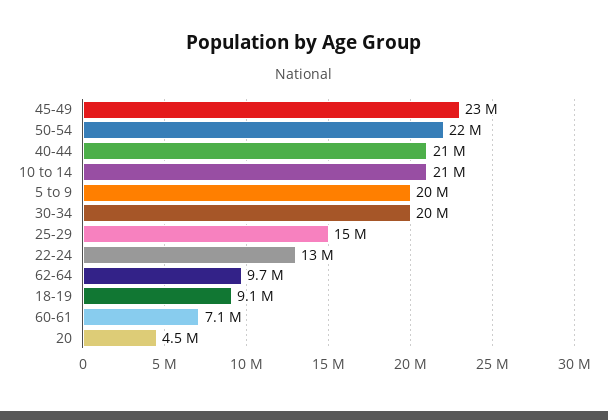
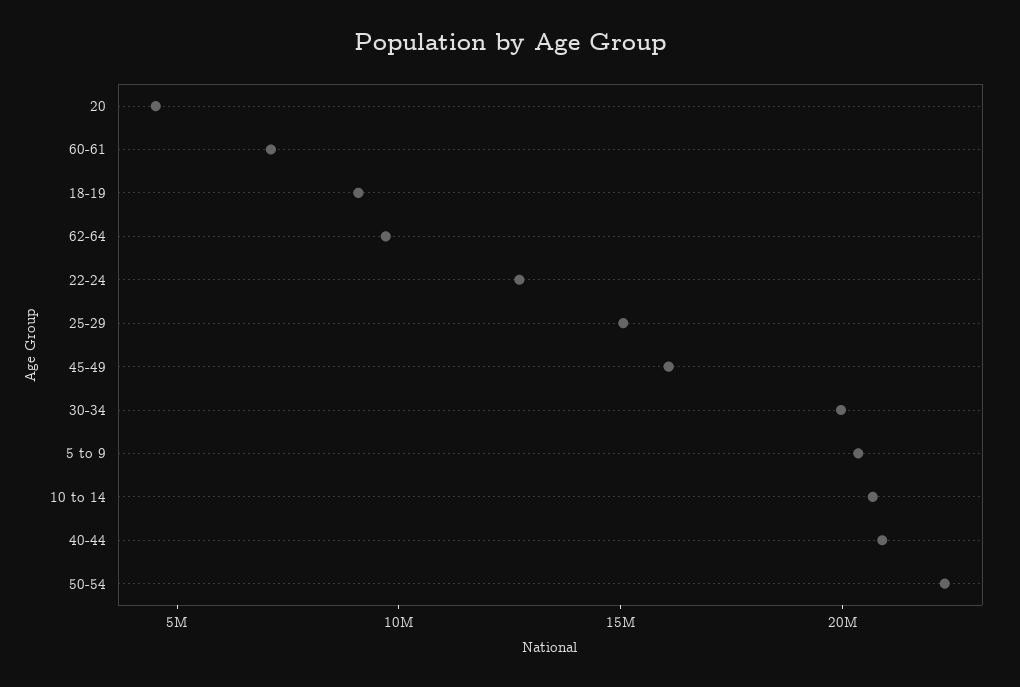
  {
-   "45-49": 23000000,
+   "45-49": 16000000,
    "50-54": 22000000,
    "40-44": 21000000,
    "10 to 14": 21000000,
    "5 to 9": 20000000,
    "30-34": 20000000,
    "25-29": 15000000,
    "22-24": 13000000,
    "62-64": 9700000,
    "18-19": 9100000,
    "60-61": 7100000,
    "20": 4500000
  }

